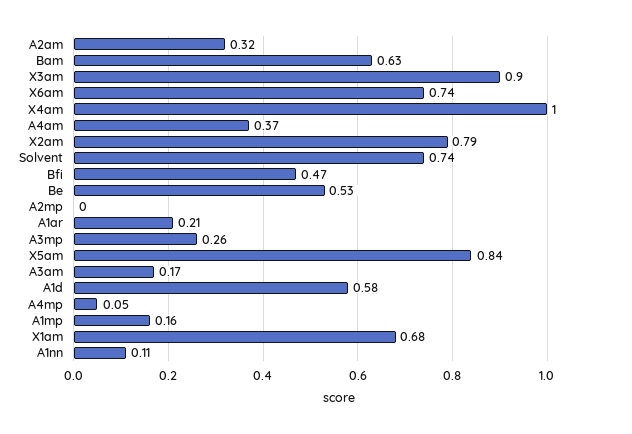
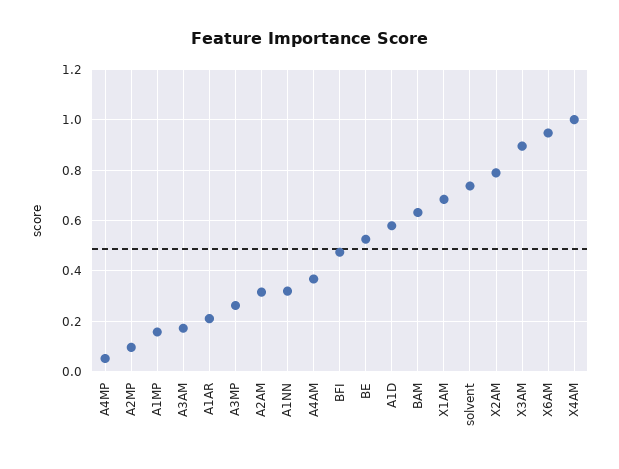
  {
    "A2am": 0.32,
    "Bam": 0.63,
    "X3am": 0.9,
-   "X6am": 0.74,
+   "X6am": 0.95,
    "X4am": 1,
    "A4am": 0.37,
    "X2am": 0.79,
    "Solvent": 0.74,
    "Bfi": 0.47,
    "Be": 0.53,
-   "A2mp": 0,
+   "A2mp": 0.1,
    "A1ar": 0.21,
    "A3mp": 0.26,
-   "X5am": 0.84,
    "A3am": 0.17,
    "A1d": 0.58,
    "A4mp": 0.05,
    "A1mp": 0.16,
    "X1am": 0.68,
-   "A1nn": 0.11
+   "A1nn": 0.325
  }

